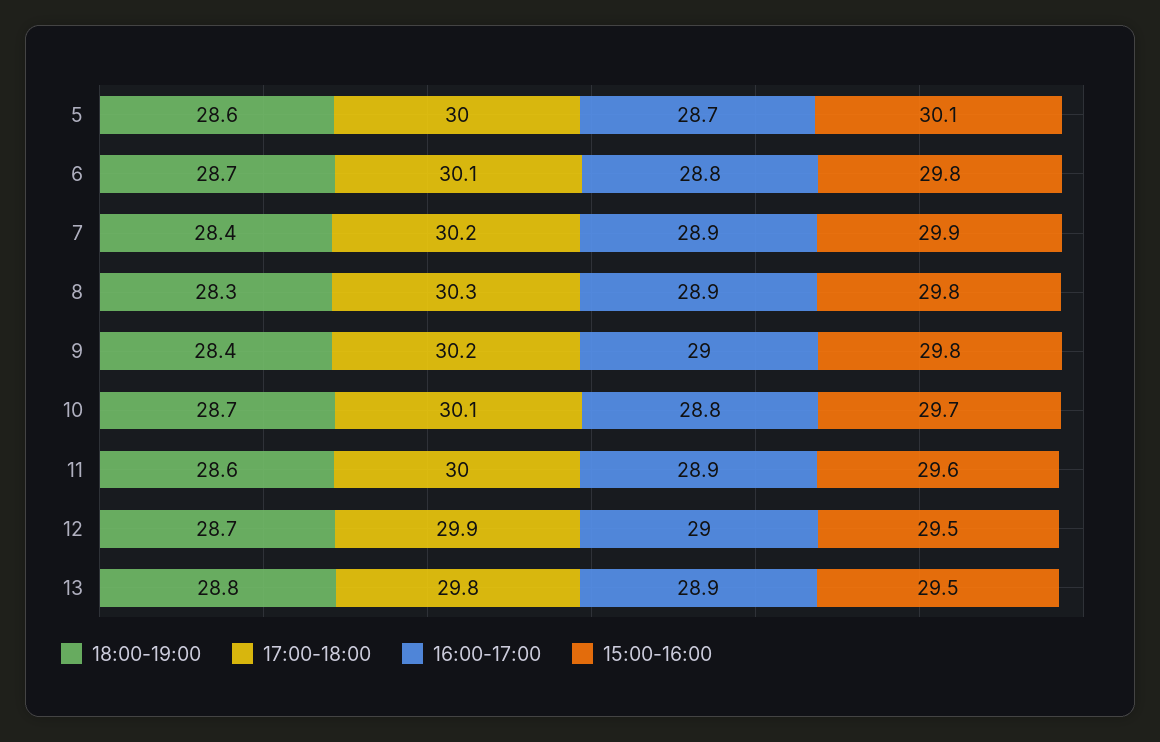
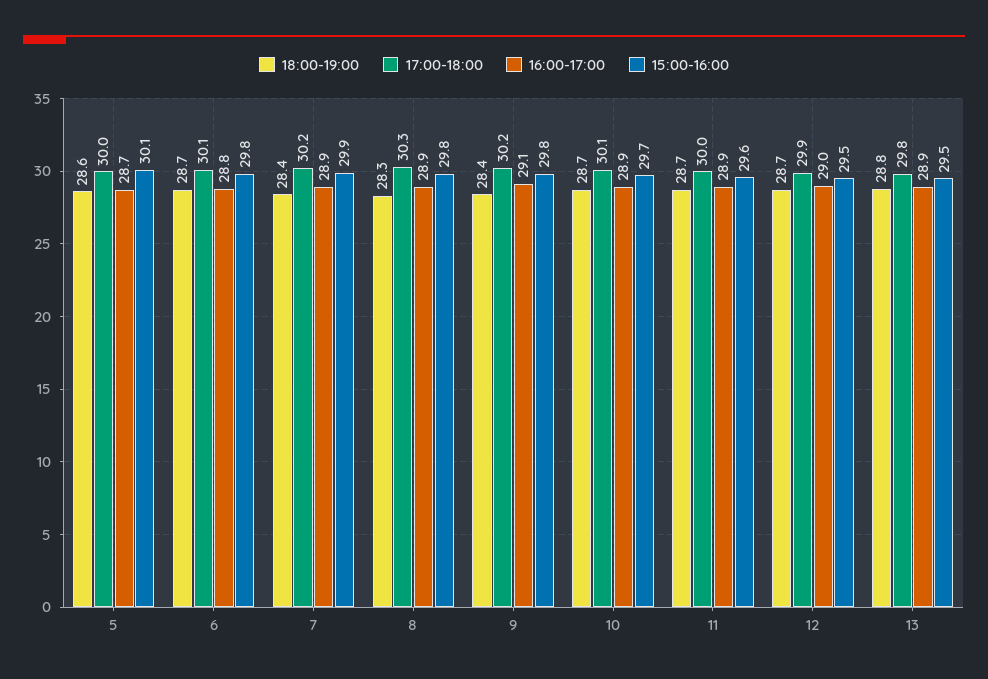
  {
    "18:00-19:00": {
      "5": 28.6,
      "6": 28.7,
      "7": 28.4,
      "8": 28.3,
      "9": 28.4,
      "10": 28.7,
-     "11": 28.6,
+     "11": 28.7,
      "12": 28.7,
      "13": 28.8
    },
    "17:00-18:00": {
      "5": 30,
      "6": 30.1,
      "7": 30.2,
      "8": 30.3,
      "9": 30.2,
      "10": 30.1,
      "11": 30,
      "12": 29.9,
      "13": 29.8
    },
    "16:00-17:00": {
      "5": 28.7,
      "6": 28.8,
      "7": 28.9,
      "8": 28.9,
-     "9": 29,
+     "9": 29.1,
-     "10": 28.8,
+     "10": 28.9,
      "11": 28.9,
      "12": 29,
      "13": 28.9
    },
    "15:00-16:00": {
      "5": 30.1,
      "6": 29.8,
      "7": 29.9,
      "8": 29.8,
      "9": 29.8,
      "10": 29.7,
      "11": 29.6,
      "12": 29.5,
      "13": 29.5
    }
  }

